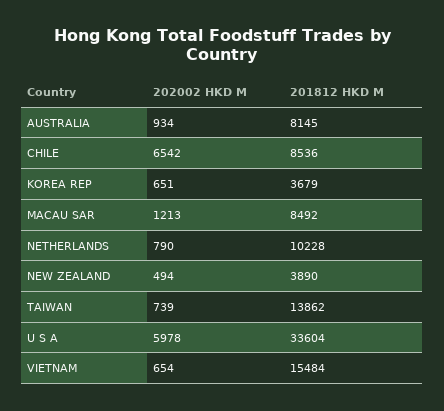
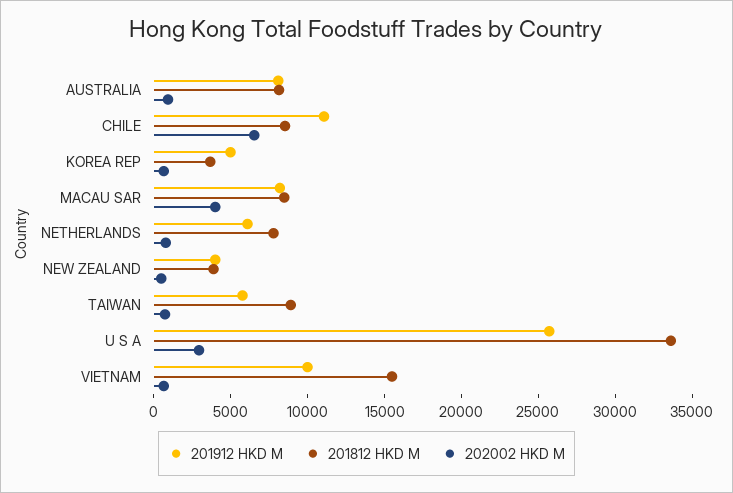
  {
    "202002 HKD M": {
      "AUSTRALIA": 934,
      "CHILE": 6542,
      "KOREA REP": 651,
-     "MACAU SAR": 1213,
+     "MACAU SAR": 4000,
      "NETHERLANDS": 790,
      "NEW ZEALAND": 494,
      "TAIWAN": 739,
-     "U S A": 5978,
+     "U S A": 3000,
      "VIETNAM": 654
    },
    "201812 HKD M": {
      "AUSTRALIA": 8145,
      "CHILE": 8536,
      "KOREA REP": 3679,
      "MACAU SAR": 8492,
-     "NETHERLANDS": 10228,
+     "NETHERLANDS": 8000,
      "NEW ZEALAND": 3890,
-     "TAIWAN": 13862,
+     "TAIWAN": 9000,
      "U S A": 33604,
      "VIETNAM": 15484
-   }
+   },
+   "201912 HKD M": {
+     "AUSTRALIA": 8000,
+     "CHILE": 11000,
+     "KOREA REP": 5000,
+     "MACAU SAR": 8000,
+     "NETHERLANDS": 6000,
+     "NEW ZEALAND": 4000,
+     "TAIWAN": 6000,
+     "U S A": 26000,
+     "VIETNAM": 10000
+   }
  }

